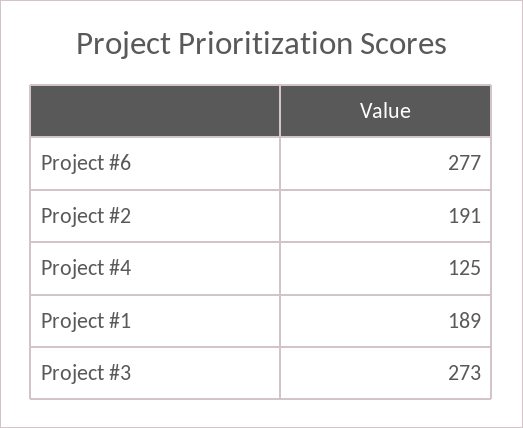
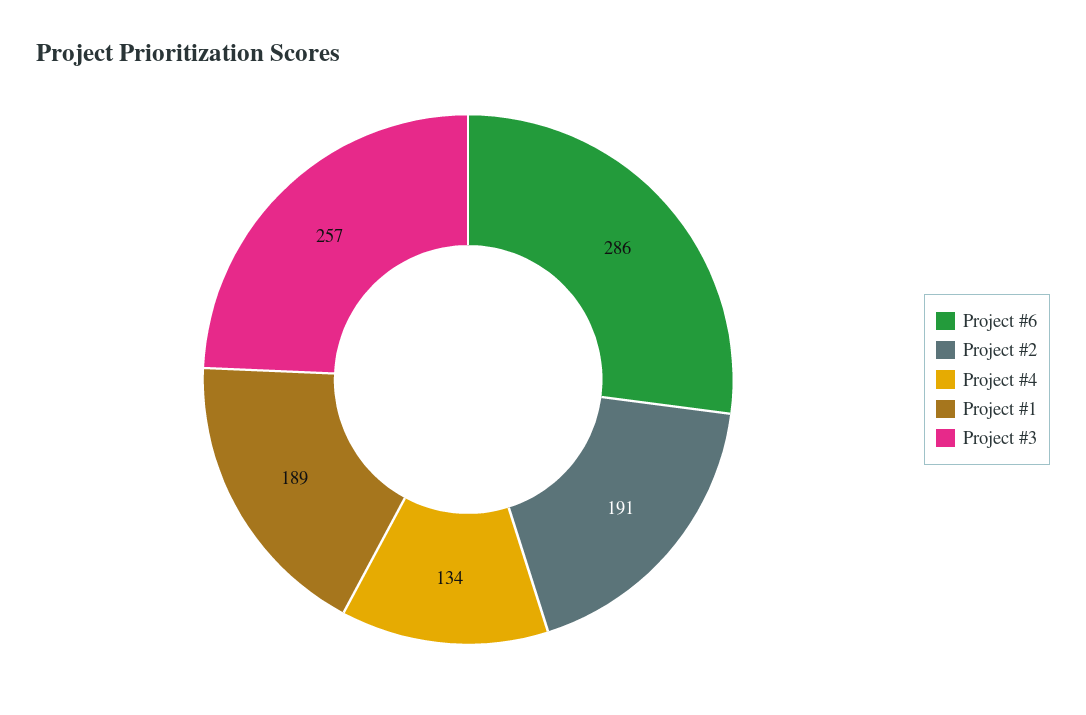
  {
-   "Project #6": 277,
+   "Project #6": 286,
    "Project #2": 191,
-   "Project #4": 125,
+   "Project #4": 134,
    "Project #1": 189,
-   "Project #3": 273
+   "Project #3": 257
  }

